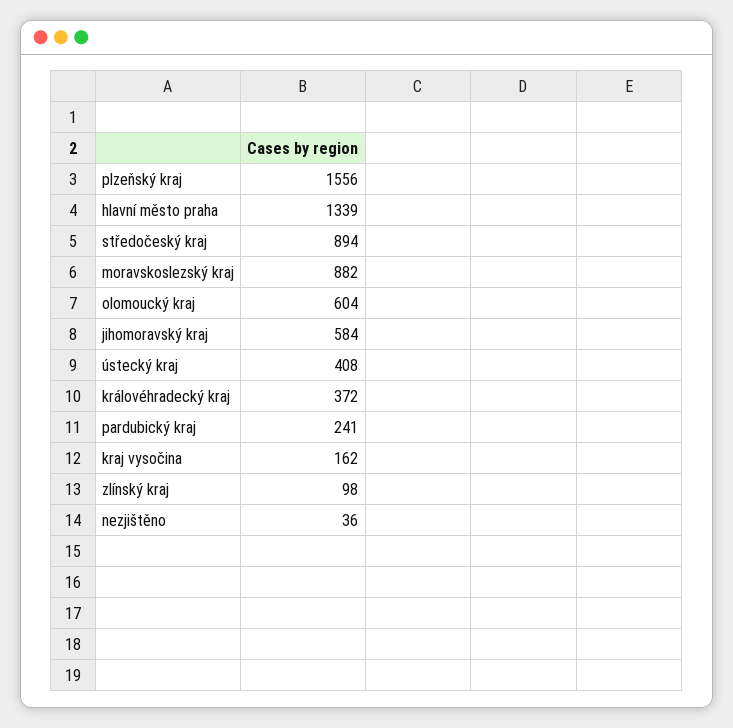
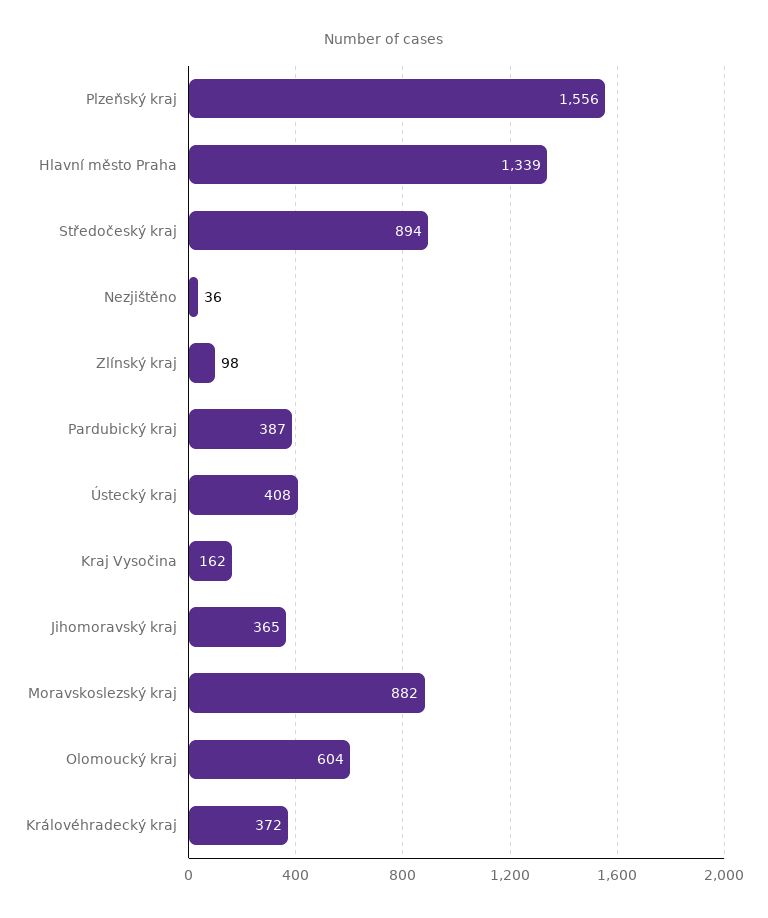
  {
    "plzeňský kraj": 1556,
    "hlavní město praha": 1339,
    "středočeský kraj": 894,
    "moravskoslezský kraj": 882,
    "olomoucký kraj": 604,
-   "jihomoravský kraj": 584,
+   "jihomoravský kraj": 365,
    "ústecký kraj": 408,
    "královéhradecký kraj": 372,
-   "pardubický kraj": 241,
+   "pardubický kraj": 387,
    "kraj vysočina": 162,
    "zlínský kraj": 98,
    "nezjištěno": 36
  }

